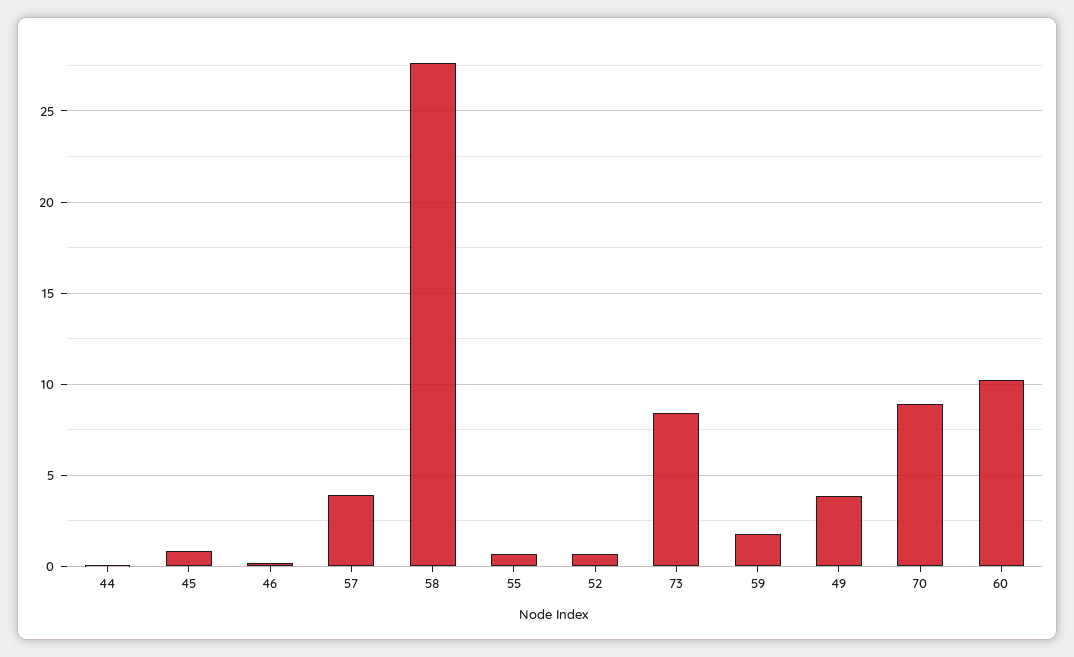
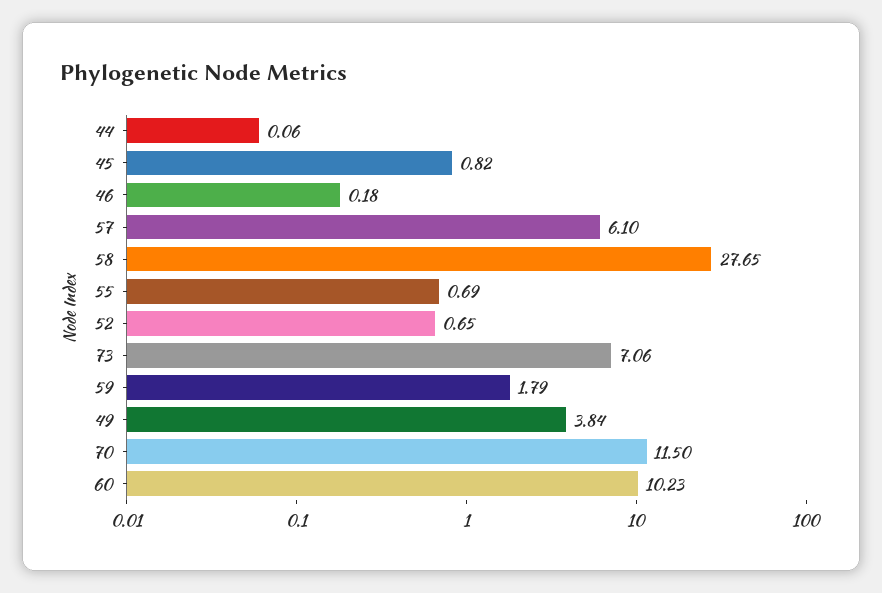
  {
    "44": 0.06,
    "45": 0.82,
    "46": 0.18,
-   "57": 4,
+   "57": 6.1,
    "58": 27.65,
    "55": 0.69,
    "52": 0.65,
-   "73": 8.5,
+   "73": 7.06,
    "59": 1.79,
    "49": 3.84,
-   "70": 9,
+   "70": 11.5,
    "60": 10.23
  }

